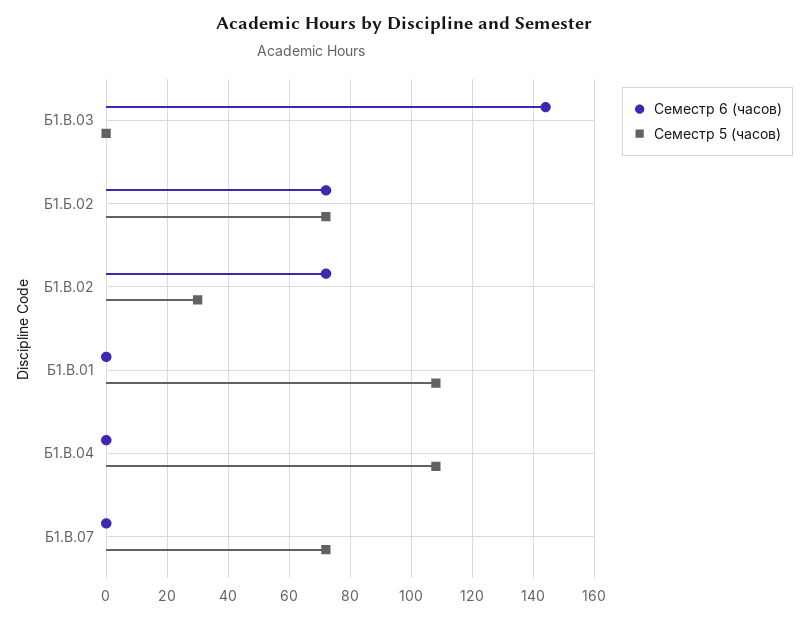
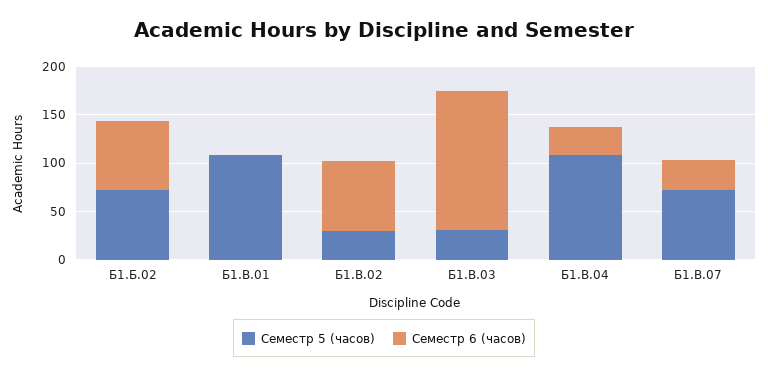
  {
    "Семестр 6 (часов)": {
      "Б1.В.03": 145,
      "Б1.Б.02": 70,
      "Б1.В.02": 70,
      "Б1.В.01": 0,
-     "Б1.В.04": 0,
+     "Б1.В.04": 30,
-     "Б1.В.07": 0
+     "Б1.В.07": 30
    },
    "Семестр 5 (часов)": {
-     "Б1.В.03": 0,
+     "Б1.В.03": 30,
      "Б1.Б.02": 70,
      "Б1.В.02": 30,
      "Б1.В.01": 110,
      "Б1.В.04": 110,
      "Б1.В.07": 70
    }
  }

